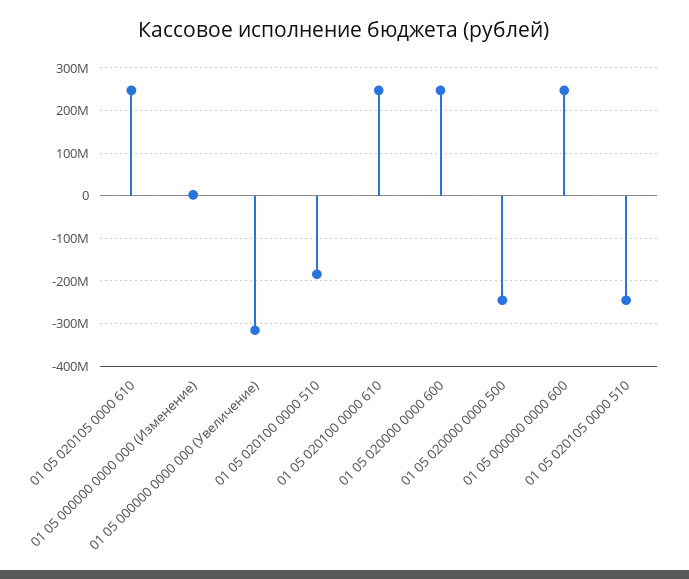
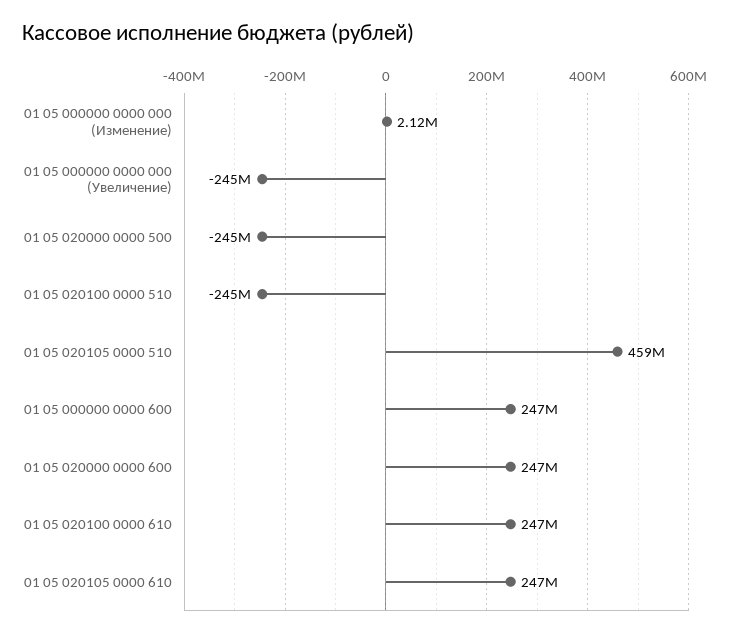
  {
    "01 05 020105 0000 610": 247000000,
    "01 05 000000 0000 000 (Изменение)": 2120000,
-   "01 05 000000 0000 000 (Увеличение)": -320000000,
+   "01 05 000000 0000 000 (Увеличение)": -245000000,
-   "01 05 020100 0000 510": -180000000,
+   "01 05 020100 0000 510": -245000000,
    "01 05 020100 0000 610": 247000000,
    "01 05 020000 0000 600": 247000000,
    "01 05 020000 0000 500": -245000000,
    "01 05 000000 0000 600": 247000000,
-   "01 05 020105 0000 510": -240000000
+   "01 05 020105 0000 510": 459000000
  }

